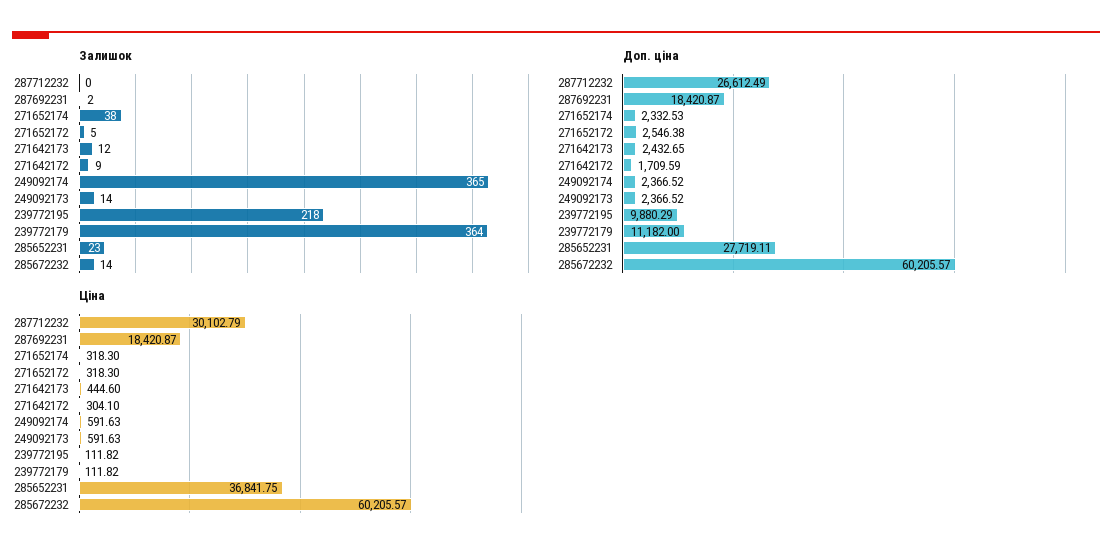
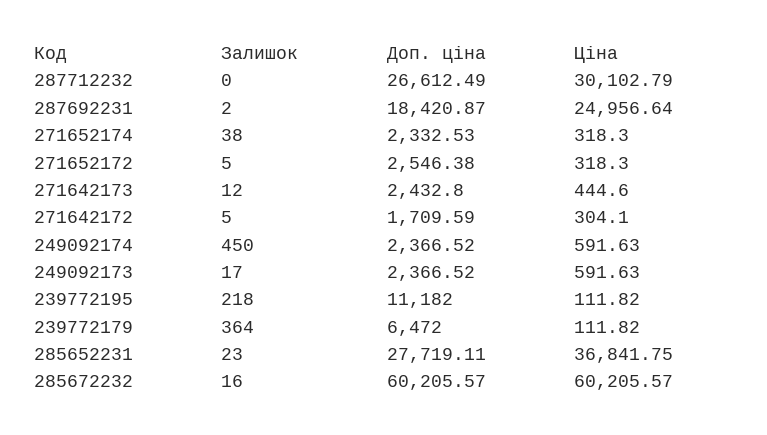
  {
    "Залишок": {
      "287712232": 0,
      "287692231": 2,
      "271652174": 38,
      "271652172": 5,
      "271642173": 12,
-     "271642172": 9,
+     "271642172": 5,
-     "249092174": 365,
+     "249092174": 450,
-     "249092173": 14,
+     "249092173": 17,
      "239772195": 218,
      "239772179": 364,
      "285652231": 23,
-     "285672232": 14
+     "285672232": 16
    },
    "Доп. ціна": {
      "287712232": 26612.49,
      "287692231": 18420.87,
      "271652174": 2332.53,
      "271652172": 2546.38,
-     "271642173": 2432.65,
+     "271642173": 2432.8,
      "271642172": 1709.59,
      "249092174": 2366.52,
      "249092173": 2366.52,
-     "239772195": 9880.29,
+     "239772195": 11182,
-     "239772179": 11182,
+     "239772179": 6472,
      "285652231": 27719.11,
      "285672232": 60205.57
    },
    "Ціна": {
      "287712232": 30102.79,
-     "287692231": 18420.87,
+     "287692231": 24956.64,
      "271652174": 318.3,
      "271652172": 318.3,
      "271642173": 444.6,
      "271642172": 304.1,
      "249092174": 591.63,
      "249092173": 591.63,
      "239772195": 111.82,
      "239772179": 111.82,
      "285652231": 36841.75,
      "285672232": 60205.57
    }
  }

